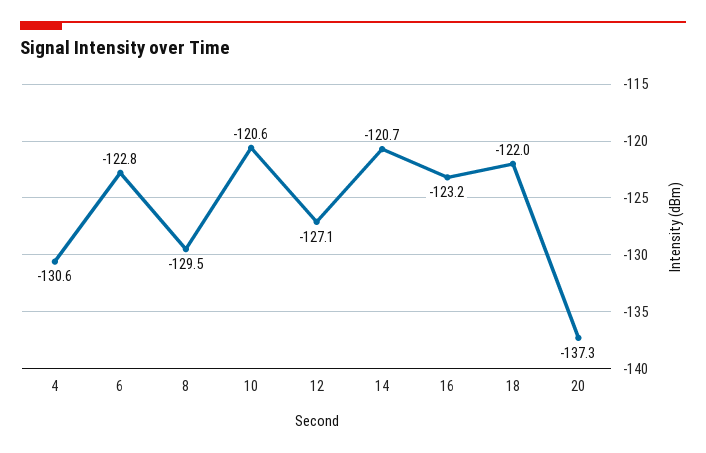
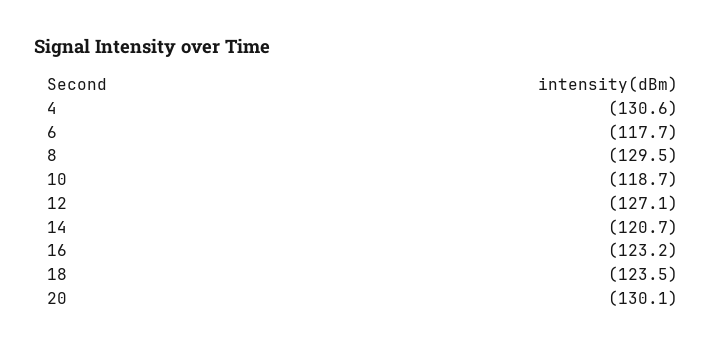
  {
    "4": -130.6,
-   "6": -122.8,
+   "6": -117.7,
    "8": -129.5,
-   "10": -120.6,
+   "10": -118.7,
    "12": -127.1,
    "14": -120.7,
    "16": -123.2,
-   "18": -122,
+   "18": -123.5,
-   "20": -137.3
+   "20": -130.1
  }

